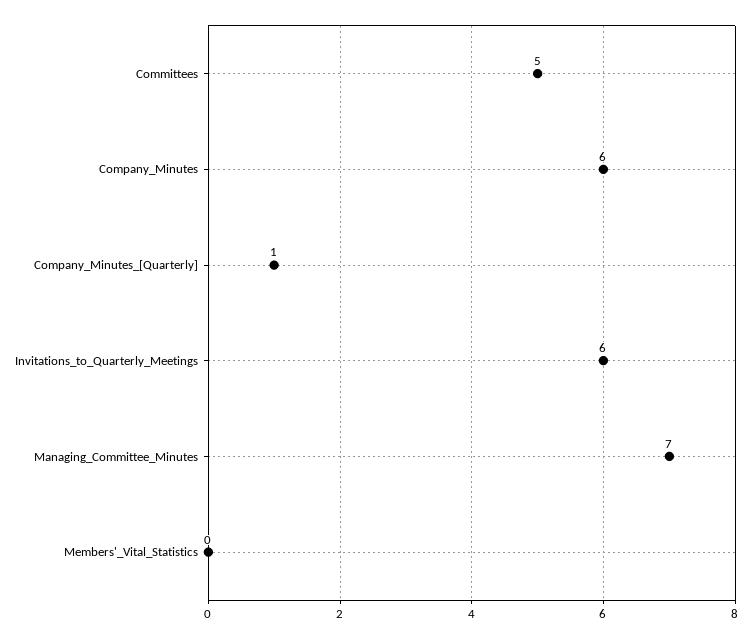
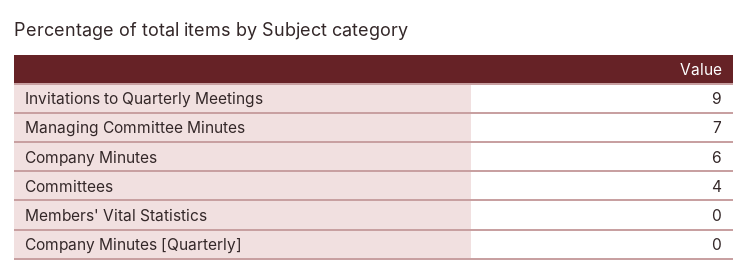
  {
-   "Committees": 5,
+   "Committees": 4,
    "Company_Minutes": 6,
-   "Company_Minutes_[Quarterly]": 1,
+   "Company_Minutes_[Quarterly]": 0,
-   "Invitations_to_Quarterly_Meetings": 6,
+   "Invitations_to_Quarterly_Meetings": 9,
    "Managing_Committee_Minutes": 7,
    "Members'_Vital_Statistics": 0
  }

